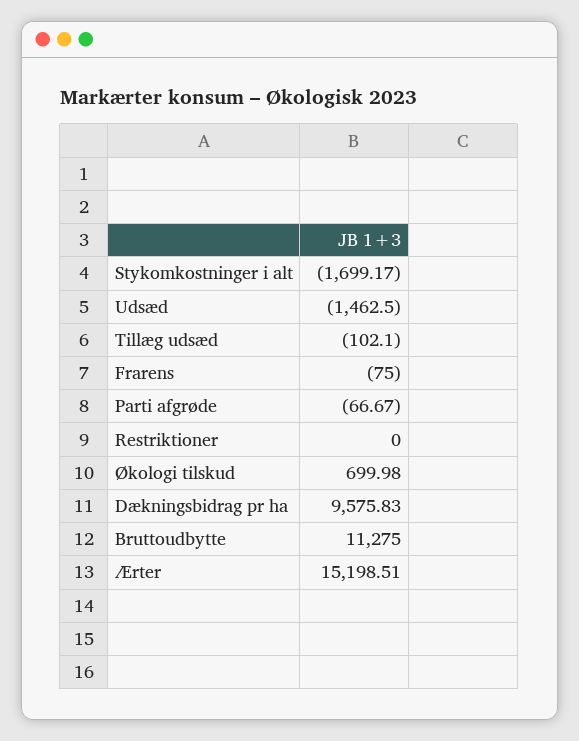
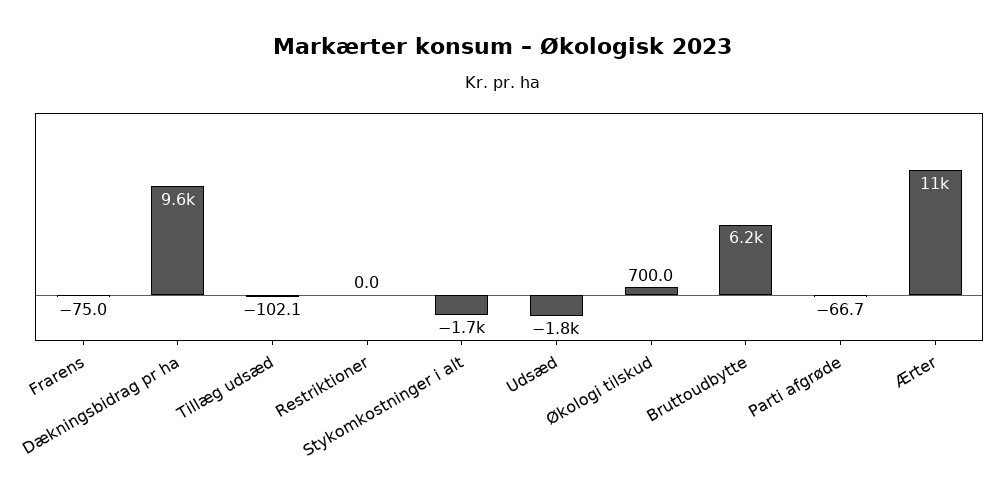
  {
    "Stykomkostninger i alt": -1699.17,
-   "Udsæd": -1462.5,
+   "Udsæd": -1800,
    "Tillæg udsæd": -102.1,
    "Frarens": -75,
    "Parti afgrøde": -66.67,
    "Restriktioner": 0,
    "Økologi tilskud": 699.98,
    "Dækningsbidrag pr ha": 9575.83,
-   "Bruttoudbytte": 11275,
+   "Bruttoudbytte": 6200,
-   "Ærter": 15198.51
+   "Ærter": 11000
  }

